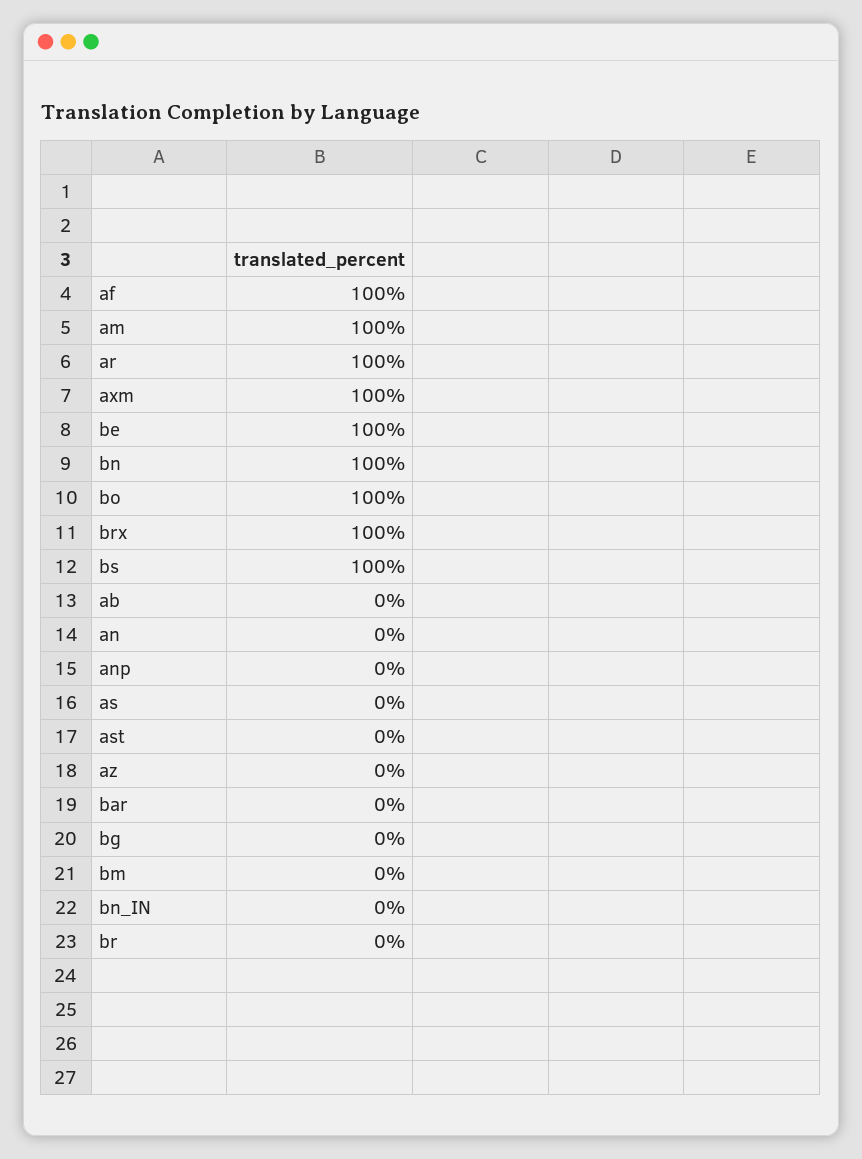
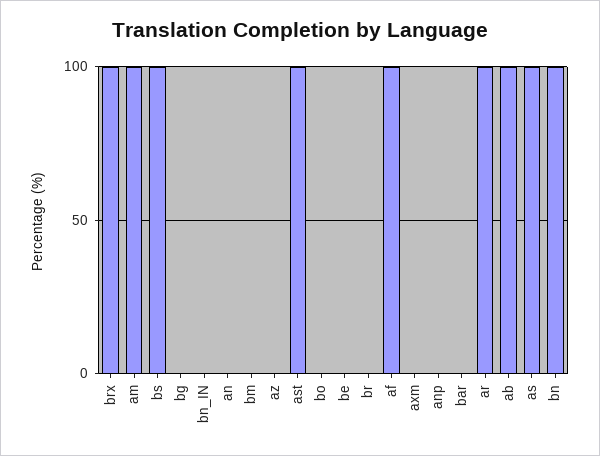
  {
    "af": 100,
    "am": 100,
    "ar": 100,
-   "axm": 100,
+   "axm": 0,
-   "be": 100,
+   "be": 0,
    "bn": 100,
-   "bo": 100,
+   "bo": 0,
    "brx": 100,
    "bs": 100,
-   "ab": 0,
+   "ab": 100,
    "an": 0,
    "anp": 0,
-   "as": 0,
+   "as": 100,
-   "ast": 0,
+   "ast": 100,
    "az": 0,
    "bar": 0,
    "bg": 0,
    "bm": 0,
    "bn_IN": 0,
    "br": 0
  }

